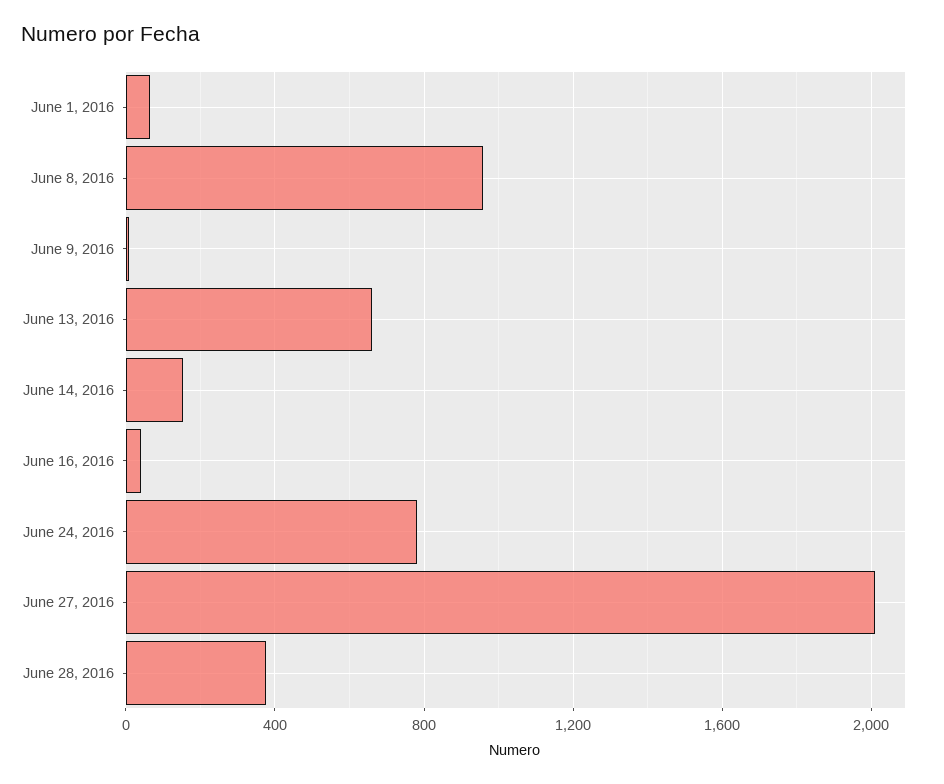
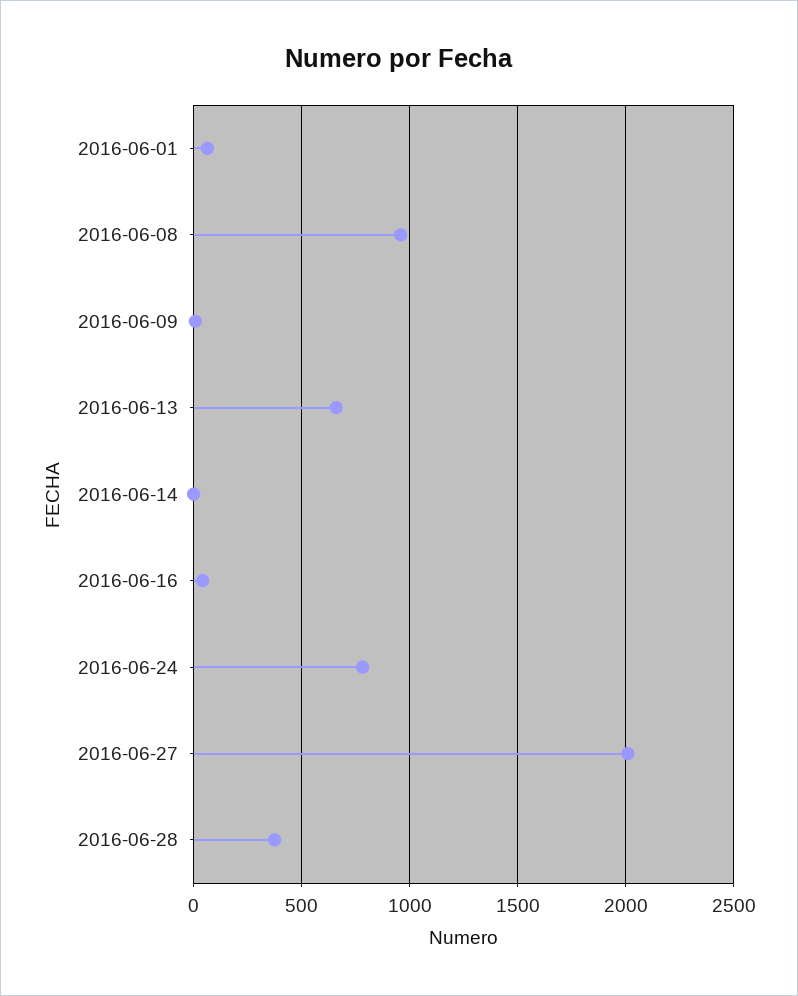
  {
    "June 1, 2016": 50,
    "June 8, 2016": 950,
    "June 9, 2016": 0,
    "June 13, 2016": 650,
-   "June 14, 2016": 150,
+   "June 14, 2016": 0,
    "June 16, 2016": 50,
    "June 24, 2016": 800,
    "June 27, 2016": 2000,
    "June 28, 2016": 400
  }

